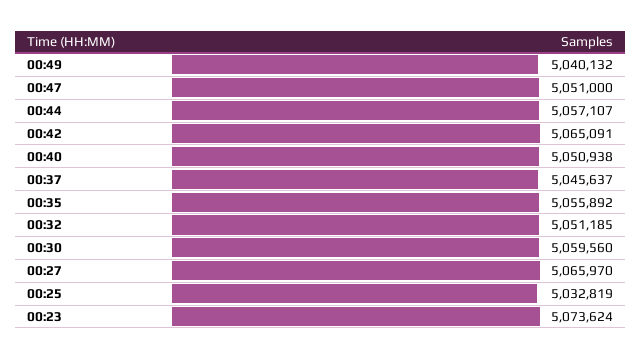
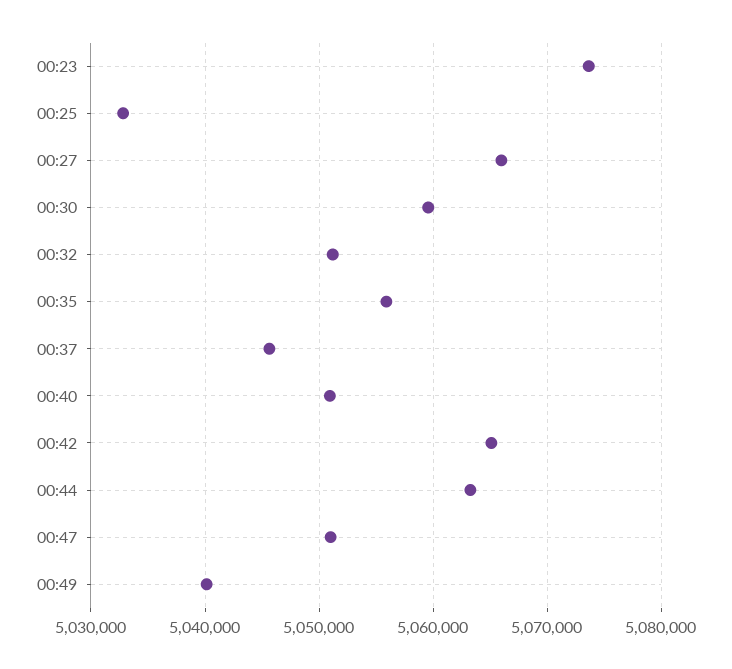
  {
    "00:49": 5040132,
    "00:47": 5051000,
-   "00:44": 5057107,
+   "00:44": 5063000,
    "00:42": 5065091,
    "00:40": 5050938,
    "00:37": 5045637,
    "00:35": 5055892,
    "00:32": 5051185,
    "00:30": 5059560,
    "00:27": 5065970,
    "00:25": 5032819,
    "00:23": 5073624
  }

